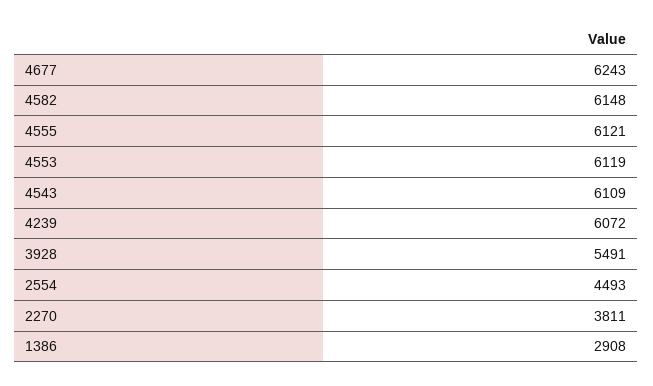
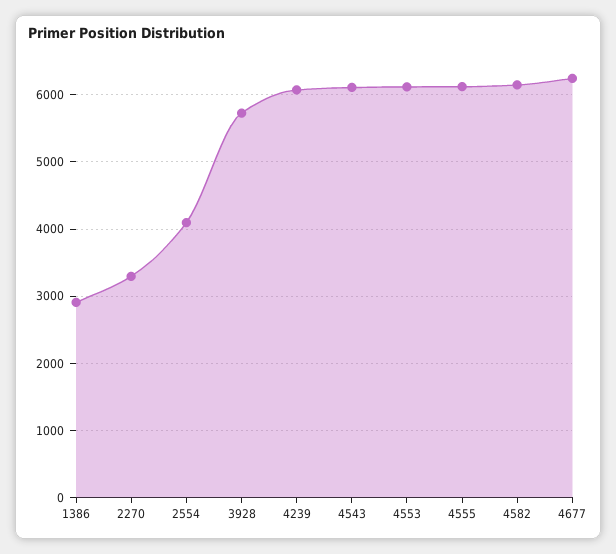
  {
    "4677": 6243,
    "4582": 6148,
    "4555": 6121,
    "4553": 6119,
    "4543": 6109,
    "4239": 6072,
-   "3928": 5491,
+   "3928": 5700,
-   "2554": 4493,
+   "2554": 4100,
-   "2270": 3811,
+   "2270": 3300,
    "1386": 2908
  }

